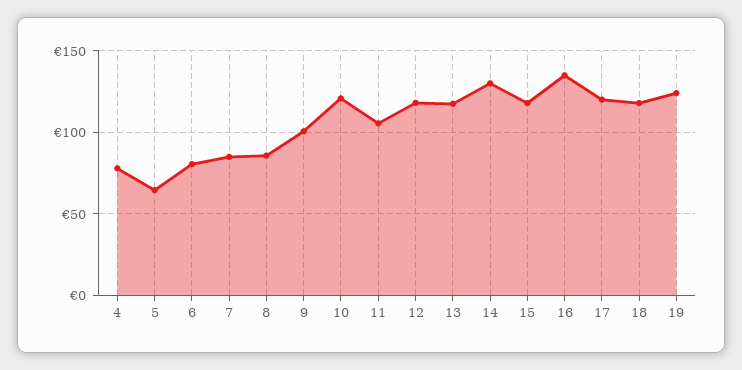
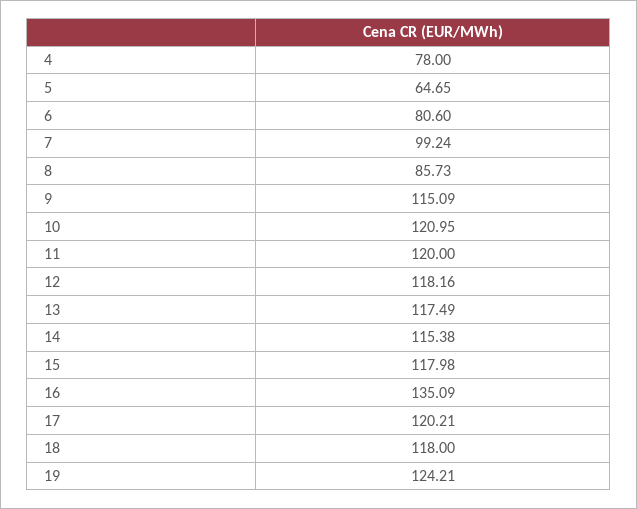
  {
    "4": 78,
    "5": 64.65,
    "6": 80.6,
-   "7": 85,
+   "7": 99.24,
    "8": 85.73,
-   "9": 100,
+   "9": 115.09,
    "10": 120.95,
-   "11": 105,
+   "11": 120,
    "12": 118.16,
    "13": 117.49,
-   "14": 130,
+   "14": 115.38,
    "15": 117.98,
    "16": 135.09,
    "17": 120.21,
    "18": 118,
    "19": 124.21
  }

